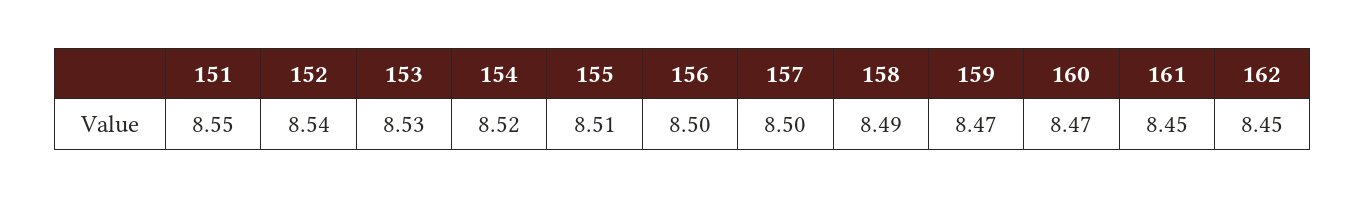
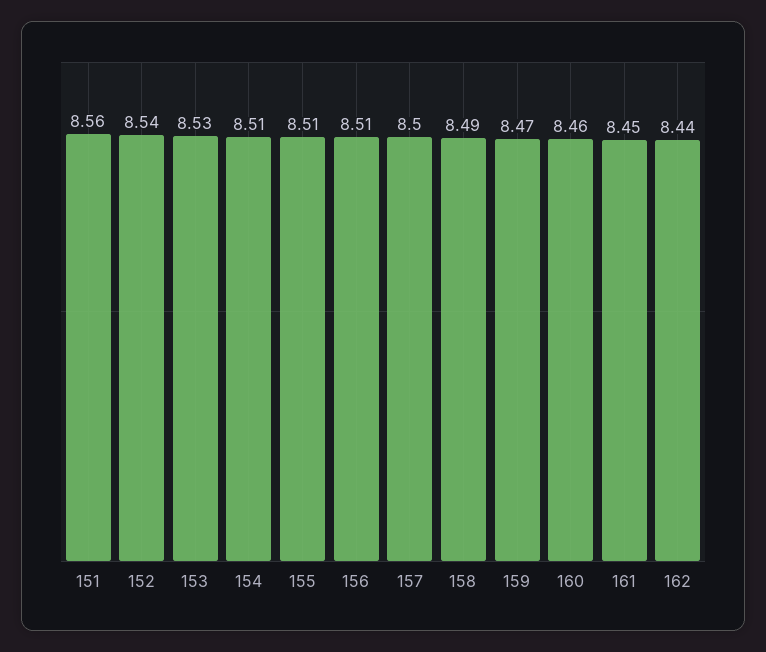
  {
-   "151": 8.55,
+   "151": 8.56,
    "152": 8.54,
    "153": 8.53,
-   "154": 8.52,
+   "154": 8.51,
    "155": 8.51,
-   "156": 8.5,
+   "156": 8.51,
    "157": 8.5,
    "158": 8.49,
    "159": 8.47,
-   "160": 8.47,
+   "160": 8.46,
    "161": 8.45,
-   "162": 8.45
+   "162": 8.44
  }

